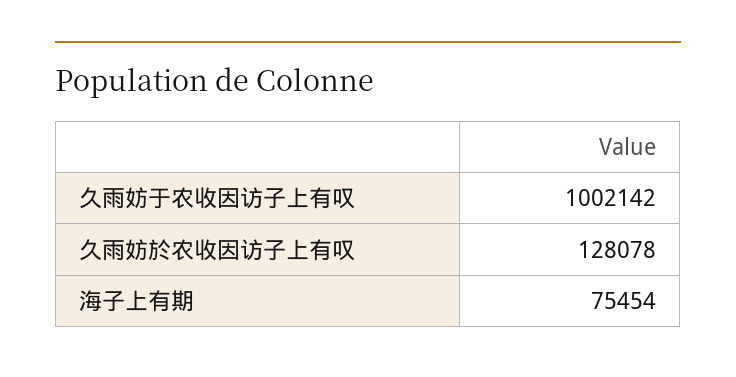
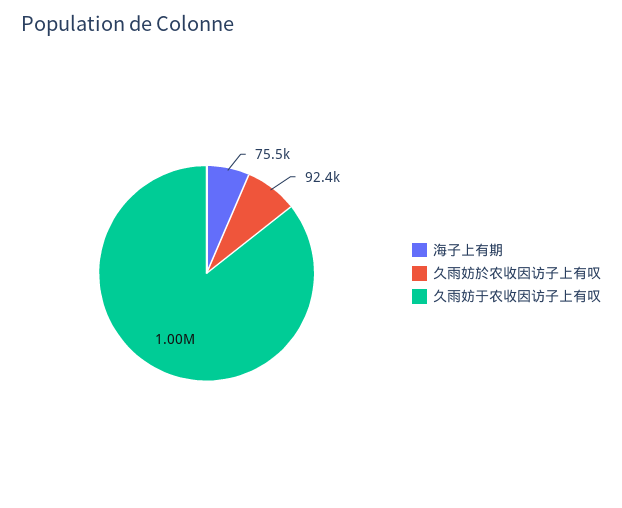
  {
    "久雨妨于农收因访子上有叹": 1002142,
-   "久雨妨於农收因访子上有叹": 128078,
+   "久雨妨於农收因访子上有叹": 92400,
    "海子上有期": 75454
  }

